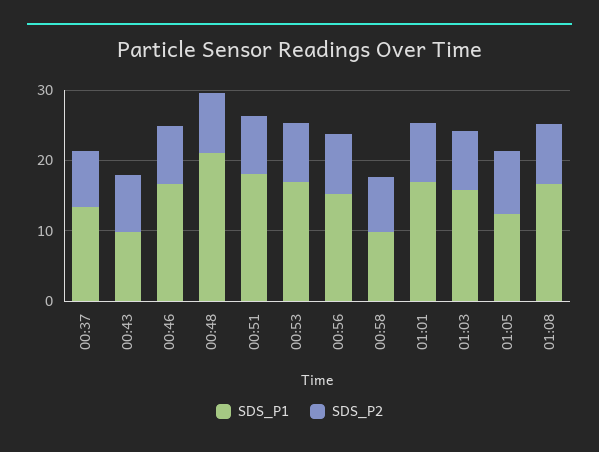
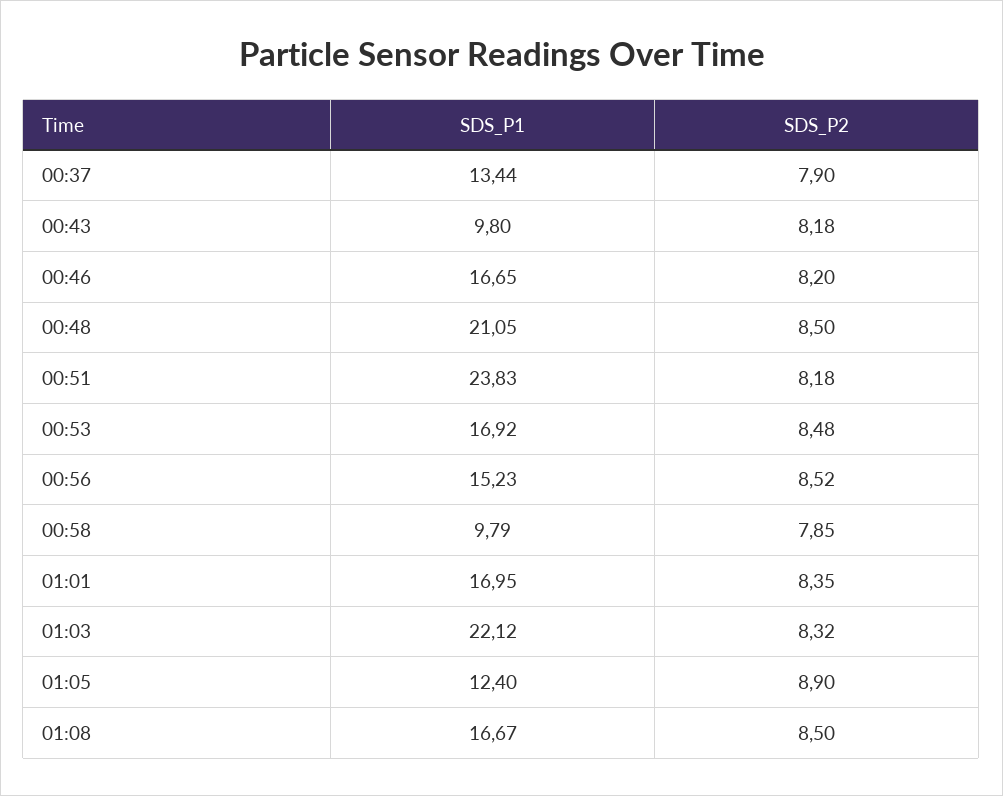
  {
    "SDS_P1": {
      "00:37": 13.44,
      "00:43": 9.8,
      "00:46": 16.65,
      "00:48": 21.05,
-     "00:51": 18,
+     "00:51": 23.83,
      "00:53": 16.92,
      "00:56": 15.23,
      "00:58": 9.79,
      "01:01": 16.95,
-     "01:03": 16,
+     "01:03": 22.12,
      "01:05": 12.4,
      "01:08": 16.67
    },
    "SDS_P2": {
      "00:37": 7.9,
      "00:43": 8.18,
      "00:46": 8.2,
      "00:48": 8.5,
      "00:51": 8.18,
      "00:53": 8.48,
      "00:56": 8.52,
      "00:58": 7.85,
      "01:01": 8.35,
      "01:03": 8.32,
      "01:05": 8.9,
      "01:08": 8.5
    }
  }

